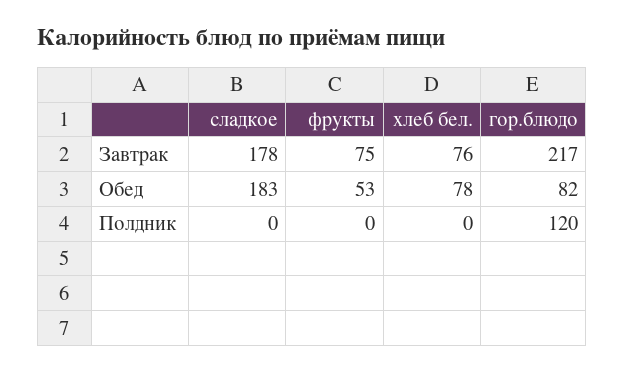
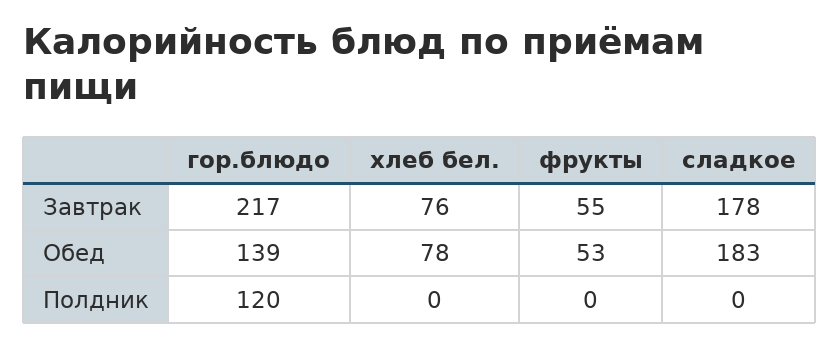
  {
    "сладкое": {
      "Завтрак": 178,
      "Обед": 183,
      "Полдник": 0
    },
    "фрукты": {
-     "Завтрак": 75,
+     "Завтрак": 55,
      "Обед": 53,
      "Полдник": 0
    },
    "хлеб бел.": {
      "Завтрак": 76,
      "Обед": 78,
      "Полдник": 0
    },
    "гор.блюдо": {
      "Завтрак": 217,
-     "Обед": 82,
+     "Обед": 139,
      "Полдник": 120
    }
  }

